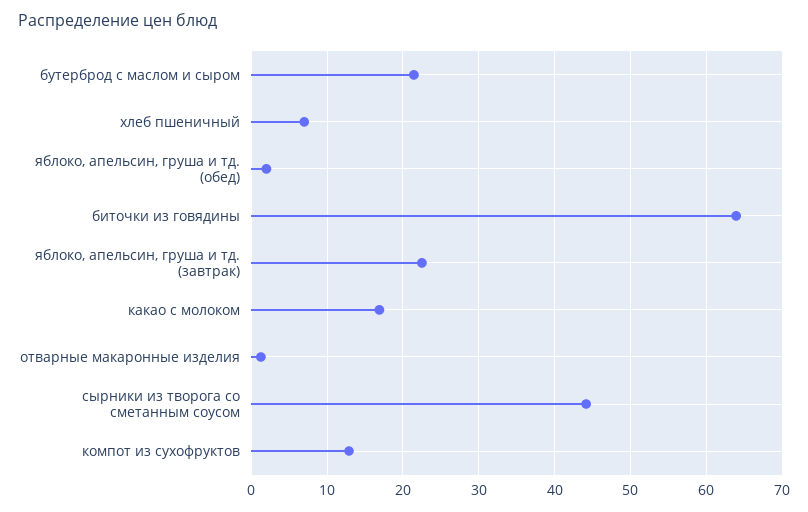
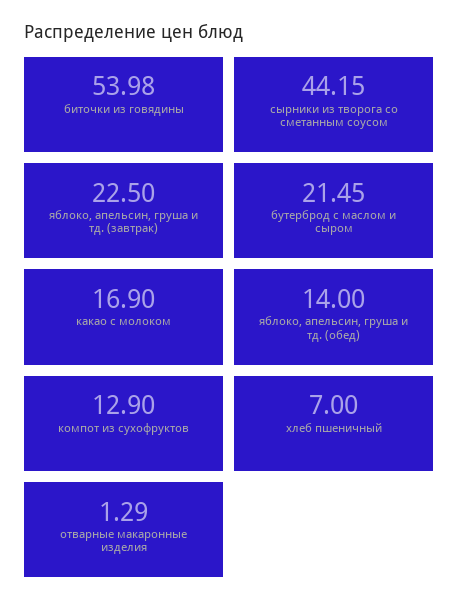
  {
    "бутерброд с маслом и сыром": 21.45,
    "хлеб пшеничный": 7,
-   "яблоко, апельсин, груша и тд. (обед)": 2,
+   "яблоко, апельсин, груша и тд. (обед)": 14,
-   "биточки из говядины": 64,
+   "биточки из говядины": 53.98,
    "яблоко, апельсин, груша и тд. (завтрак)": 22.5,
    "какао с молоком": 16.9,
    "отварные макаронные изделия": 1.29,
    "сырники из творога со сметанным соусом": 44.15,
    "компот из сухофруктов": 12.9
  }

